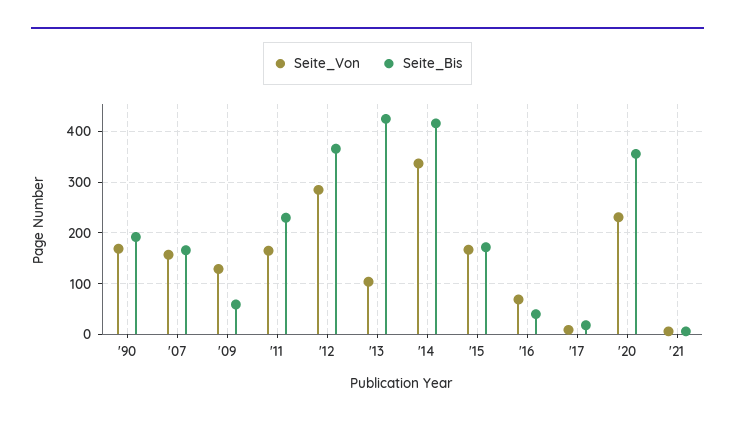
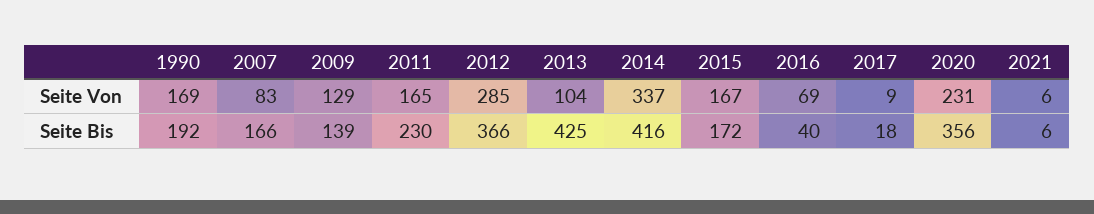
  {
    "Seite_Von": {
      "'90": 169,
-     "'07": 160,
+     "'07": 83,
      "'09": 129,
      "'11": 165,
      "'12": 285,
      "'13": 104,
      "'14": 337,
      "'15": 167,
      "'16": 69,
      "'17": 9,
      "'20": 231,
      "'21": 6
    },
    "Seite_Bis": {
      "'90": 192,
      "'07": 166,
-     "'09": 60,
+     "'09": 139,
      "'11": 230,
      "'12": 366,
      "'13": 425,
      "'14": 416,
      "'15": 172,
      "'16": 40,
      "'17": 18,
      "'20": 356,
      "'21": 6
    }
  }

